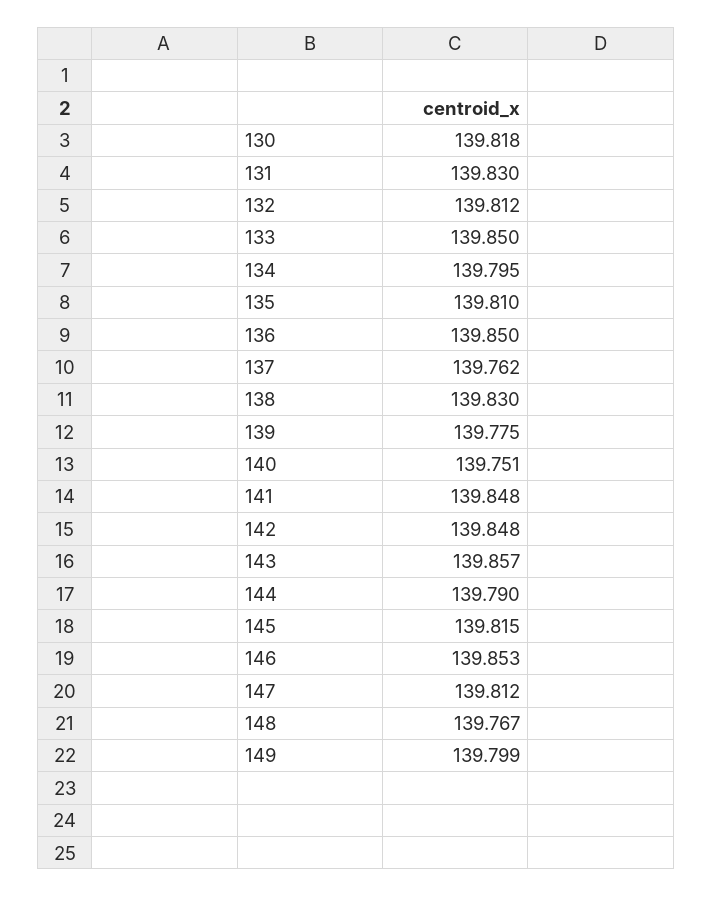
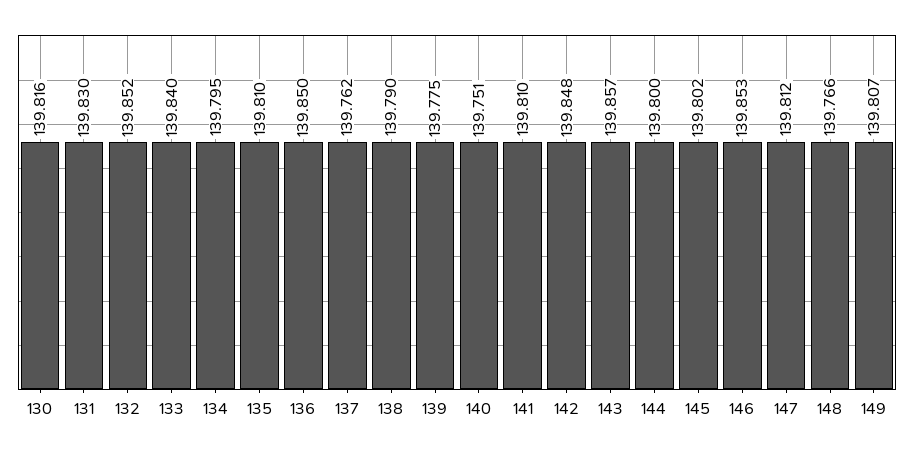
  {
-   "130": 139.818,
+   "130": 139.816,
    "131": 139.83,
-   "132": 139.812,
+   "132": 139.852,
-   "133": 139.85,
+   "133": 139.84,
    "134": 139.795,
    "135": 139.81,
    "136": 139.85,
    "137": 139.762,
-   "138": 139.83,
+   "138": 139.79,
    "139": 139.775,
    "140": 139.751,
-   "141": 139.848,
+   "141": 139.81,
    "142": 139.848,
    "143": 139.857,
-   "144": 139.79,
+   "144": 139.8,
-   "145": 139.815,
+   "145": 139.802,
    "146": 139.853,
    "147": 139.812,
-   "148": 139.767,
+   "148": 139.766,
-   "149": 139.799
+   "149": 139.807
  }

